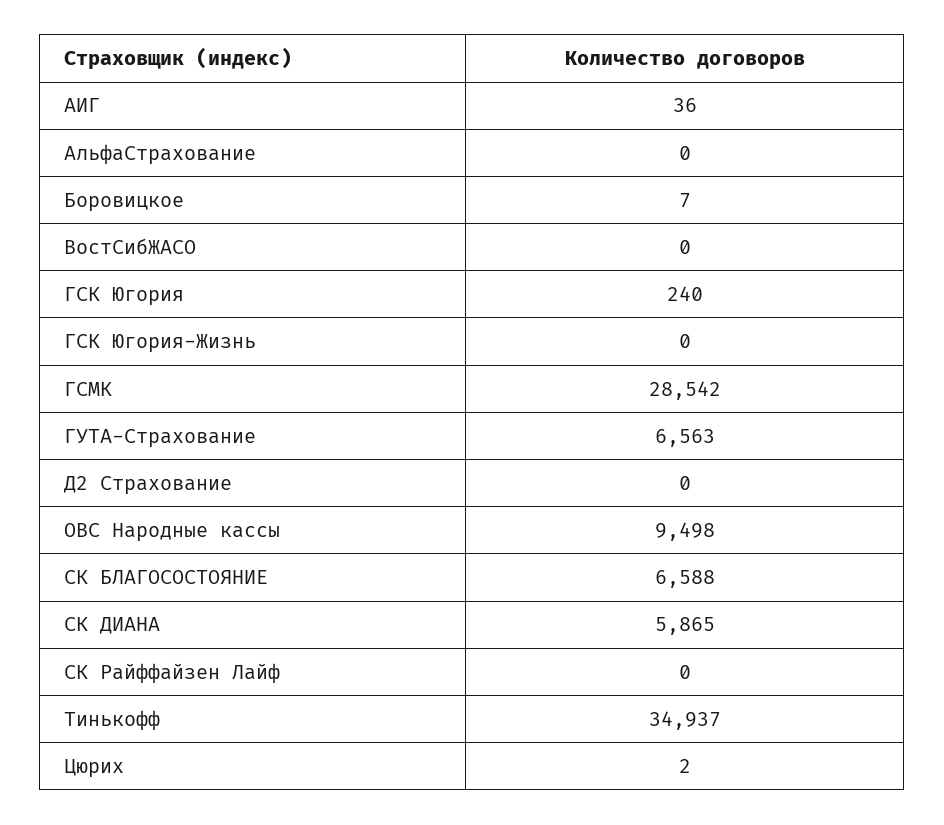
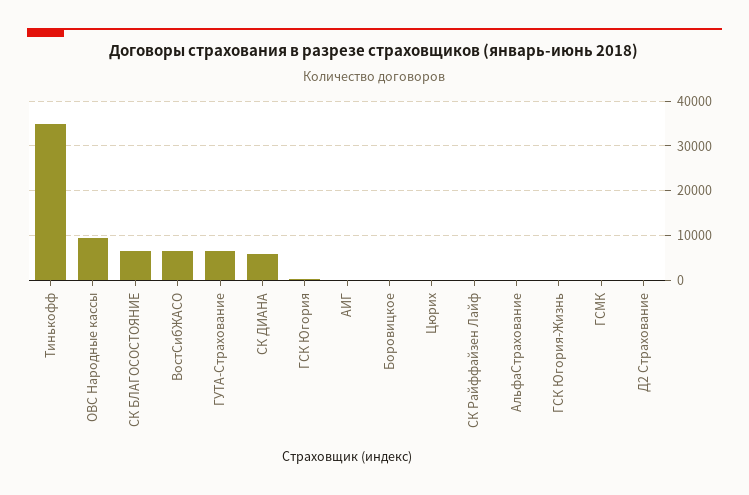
  {
    "АИГ": 36,
    "АльфаСтрахование": 0,
    "Боровицкое": 7,
-   "ВостСибЖАСО": 0,
+   "ВостСибЖАСО": 6000,
    "ГСК Югория": 240,
    "ГСК Югория-Жизнь": 0,
-   "ГСМК": 28542,
+   "ГСМК": 0,
    "ГУТА-Страхование": 6563,
    "Д2 Страхование": 0,
    "ОВС Народные кассы": 9498,
    "СК БЛАГОСОСТОЯНИЕ": 6588,
    "СК ДИАНА": 5865,
    "СК Райффайзен Лайф": 0,
    "Тинькофф": 34937,
    "Цюрих": 2
  }

